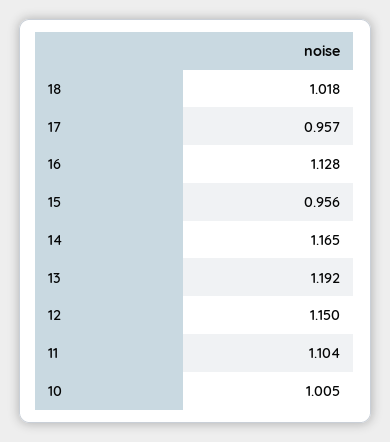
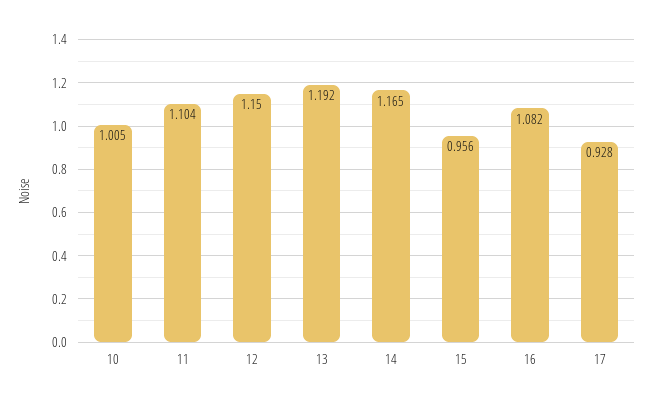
  {
-   "18": 1.018,
-   "17": 0.957,
+   "17": 0.928,
-   "16": 1.128,
+   "16": 1.082,
    "15": 0.956,
    "14": 1.165,
    "13": 1.192,
    "12": 1.15,
    "11": 1.104,
    "10": 1.005
  }

